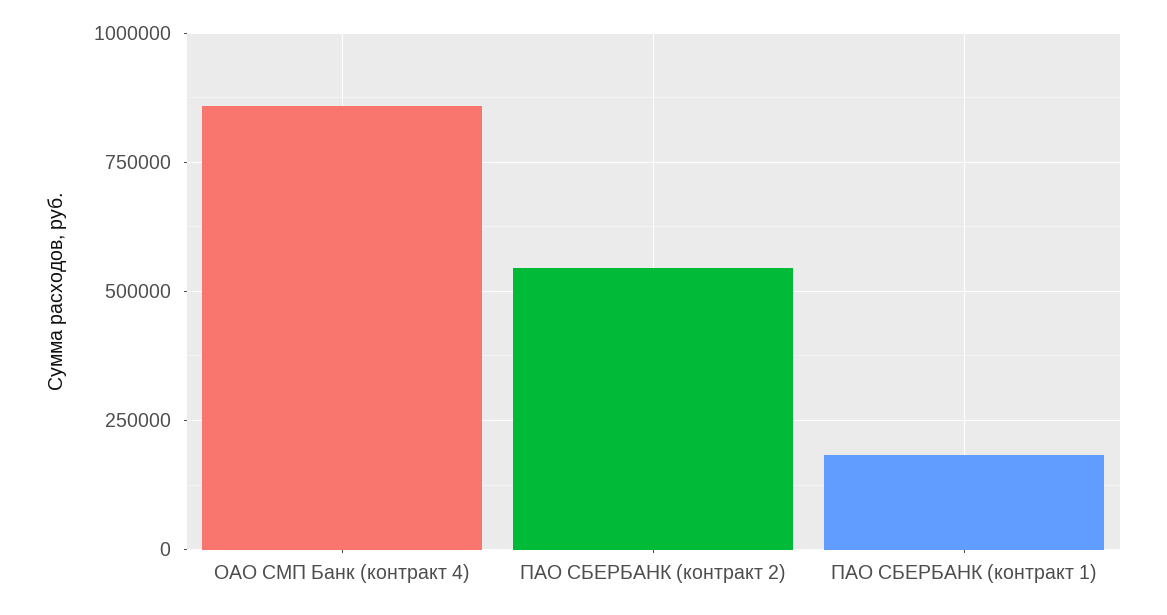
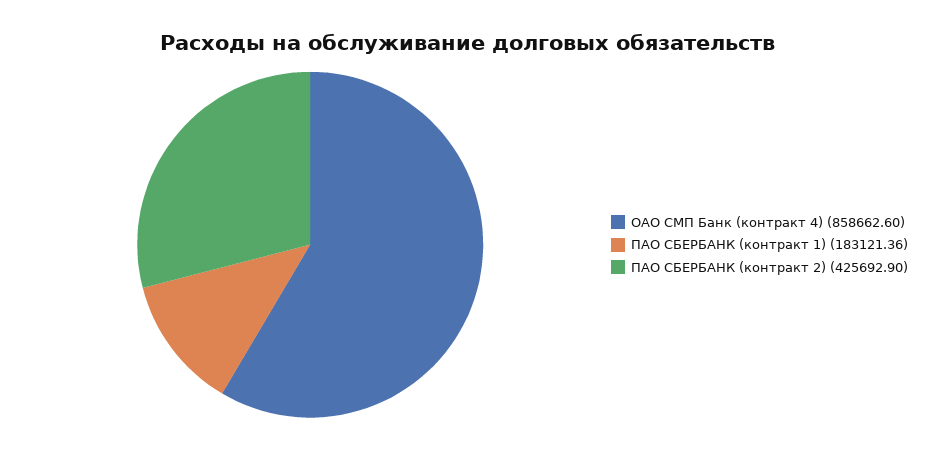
  {
    "ОАО СМП Банк (контракт 4)": 858662.6,
-   "ПАО СБЕРБАНК (контракт 2)": 550000,
+   "ПАО СБЕРБАНК (контракт 2)": 425692.9,
    "ПАО СБЕРБАНК (контракт 1)": 183121.36
  }

